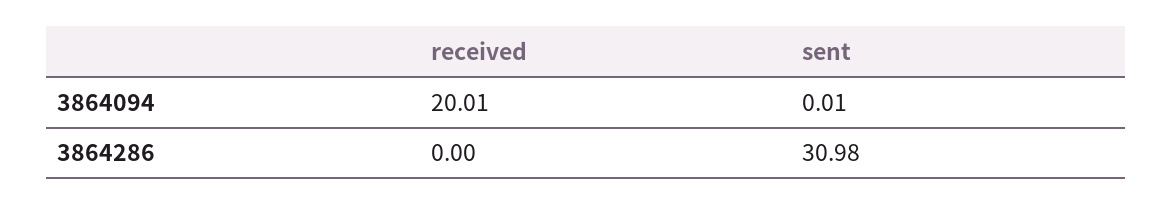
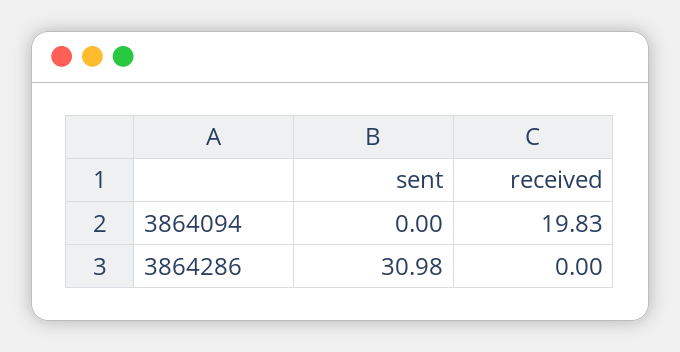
  {
    "received": {
-     "3864094": 20.01,
+     "3864094": 19.83,
      "3864286": 0
    },
    "sent": {
-     "3864094": 0.01,
+     "3864094": 0,
      "3864286": 30.98
    }
  }

